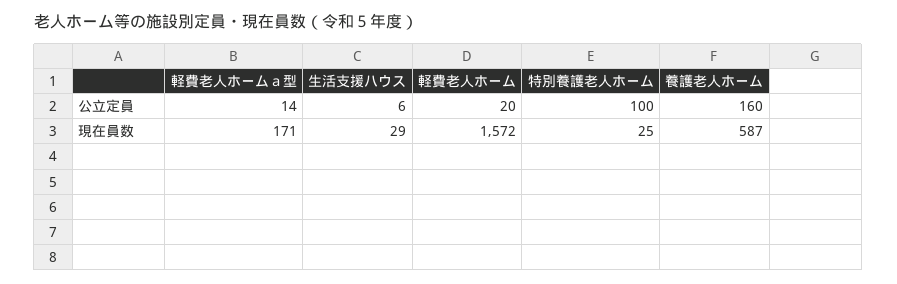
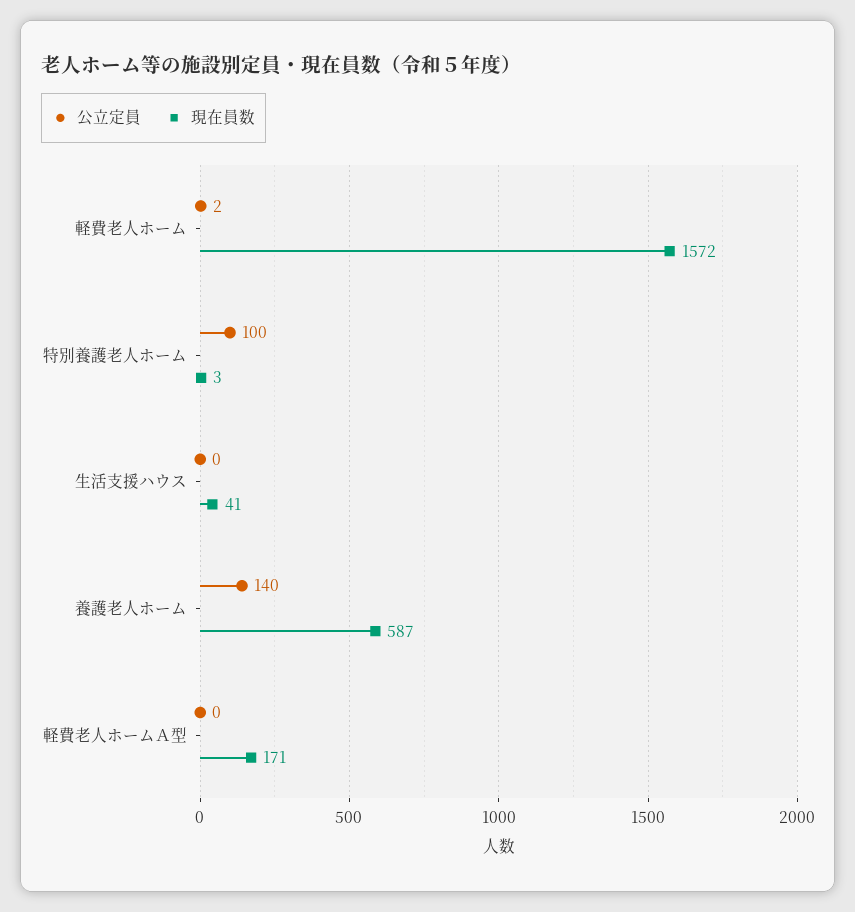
  {
    "公立定員": {
-     "軽費老人ホームａ型": 14,
+     "軽費老人ホームａ型": 0,
-     "生活支援ハウス": 6,
+     "生活支援ハウス": 0,
-     "軽費老人ホーム": 20,
+     "軽費老人ホーム": 2,
      "特別養護老人ホーム": 100,
-     "養護老人ホーム": 160
+     "養護老人ホーム": 140
    },
    "現在員数": {
      "軽費老人ホームａ型": 171,
-     "生活支援ハウス": 29,
+     "生活支援ハウス": 41,
      "軽費老人ホーム": 1572,
-     "特別養護老人ホーム": 25,
+     "特別養護老人ホーム": 3,
      "養護老人ホーム": 587
    }
  }

